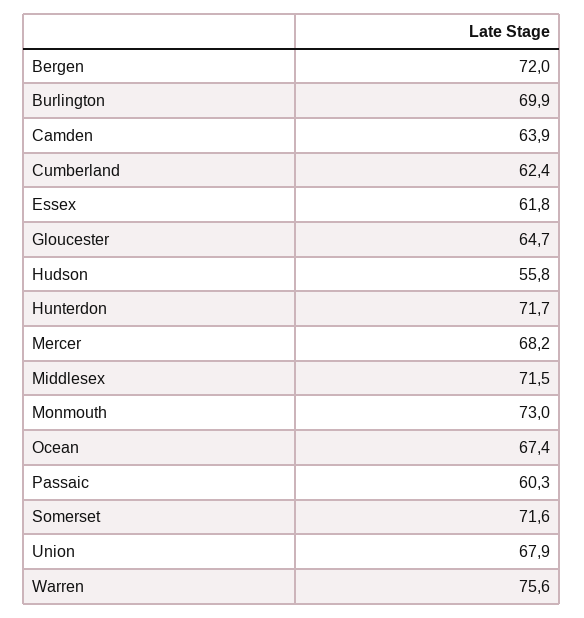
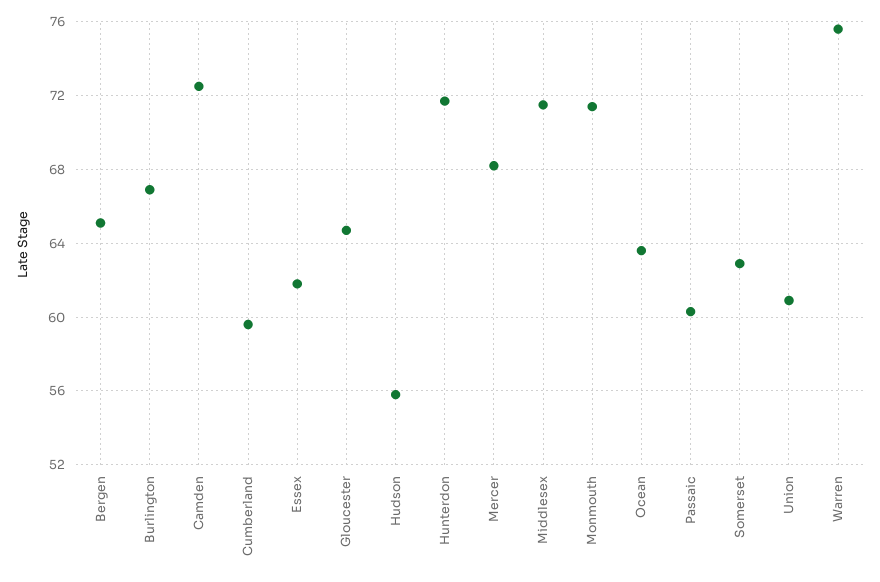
  {
-   "Bergen": 72,
+   "Bergen": 65,
-   "Burlington": 69.9,
+   "Burlington": 67,
-   "Camden": 63.9,
+   "Camden": 72.5,
-   "Cumberland": 62.4,
+   "Cumberland": 59.5,
    "Essex": 61.8,
    "Gloucester": 64.7,
    "Hudson": 55.8,
    "Hunterdon": 71.7,
    "Mercer": 68.2,
    "Middlesex": 71.5,
-   "Monmouth": 73,
+   "Monmouth": 71.5,
-   "Ocean": 67.4,
+   "Ocean": 63.5,
    "Passaic": 60.3,
-   "Somerset": 71.6,
+   "Somerset": 63,
-   "Union": 67.9,
+   "Union": 61,
    "Warren": 75.6
  }

